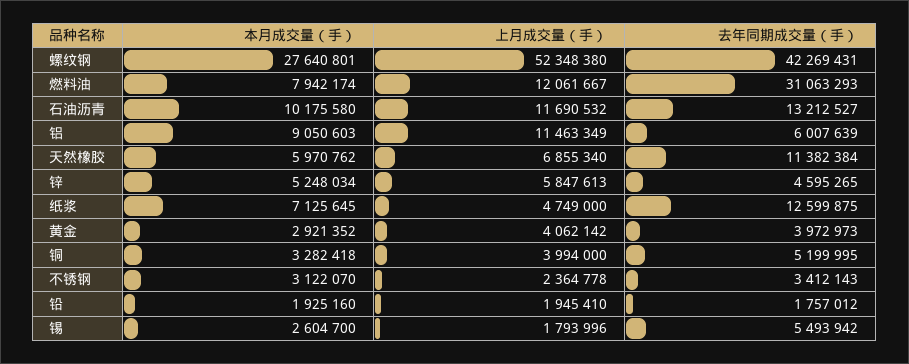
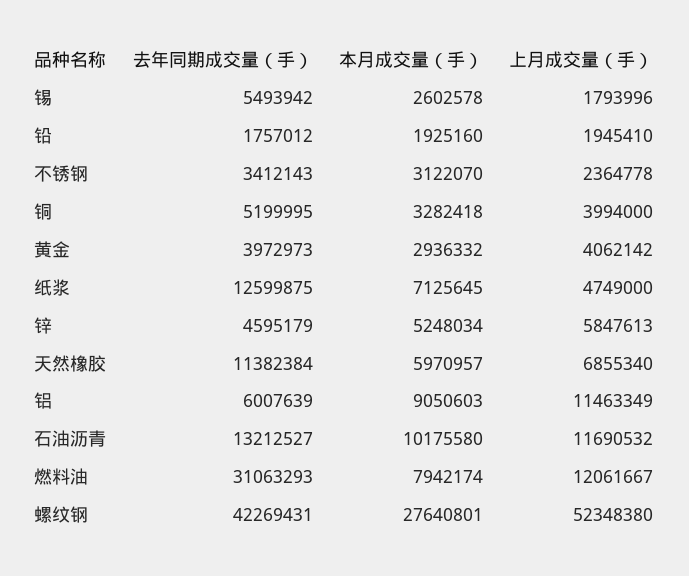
  {
    "本月成交量（手）": {
      "螺纹钢": 27640801,
      "燃料油": 7942174,
      "石油沥青": 10175580,
      "铝": 9050603,
-     "天然橡胶": 5970762,
+     "天然橡胶": 5970957,
      "锌": 5248034,
      "纸浆": 7125645,
-     "黄金": 2921352,
+     "黄金": 2936332,
      "铜": 3282418,
      "不锈钢": 3122070,
      "铅": 1925160,
-     "锡": 2604700
+     "锡": 2602578
    },
    "上月成交量（手）": {
      "螺纹钢": 52348380,
      "燃料油": 12061667,
      "石油沥青": 11690532,
      "铝": 11463349,
      "天然橡胶": 6855340,
      "锌": 5847613,
      "纸浆": 4749000,
      "黄金": 4062142,
      "铜": 3994000,
      "不锈钢": 2364778,
      "铅": 1945410,
      "锡": 1793996
    },
    "去年同期成交量（手）": {
      "螺纹钢": 42269431,
      "燃料油": 31063293,
      "石油沥青": 13212527,
      "铝": 6007639,
      "天然橡胶": 11382384,
-     "锌": 4595265,
+     "锌": 4595179,
      "纸浆": 12599875,
      "黄金": 3972973,
      "铜": 5199995,
      "不锈钢": 3412143,
      "铅": 1757012,
      "锡": 5493942
    }
  }

